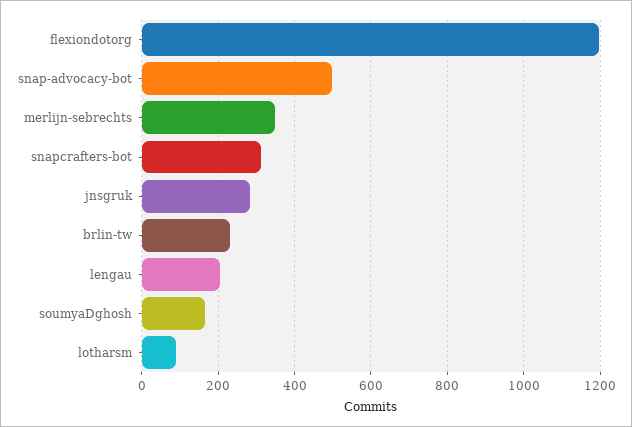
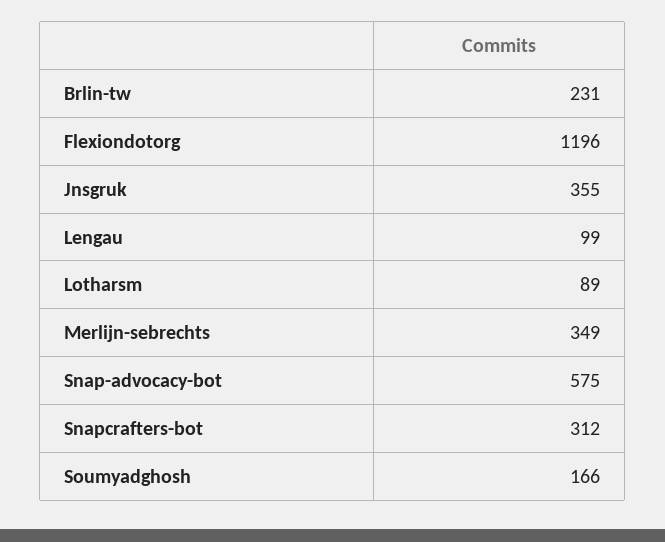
  {
    "flexiondotorg": 1196,
-   "snap-advocacy-bot": 500,
+   "snap-advocacy-bot": 575,
    "merlijn-sebrechts": 349,
    "snapcrafters-bot": 312,
-   "jnsgruk": 280,
+   "jnsgruk": 355,
    "brlin-tw": 231,
-   "lengau": 200,
+   "lengau": 99,
    "soumyaDghosh": 166,
    "lotharsm": 89
  }

